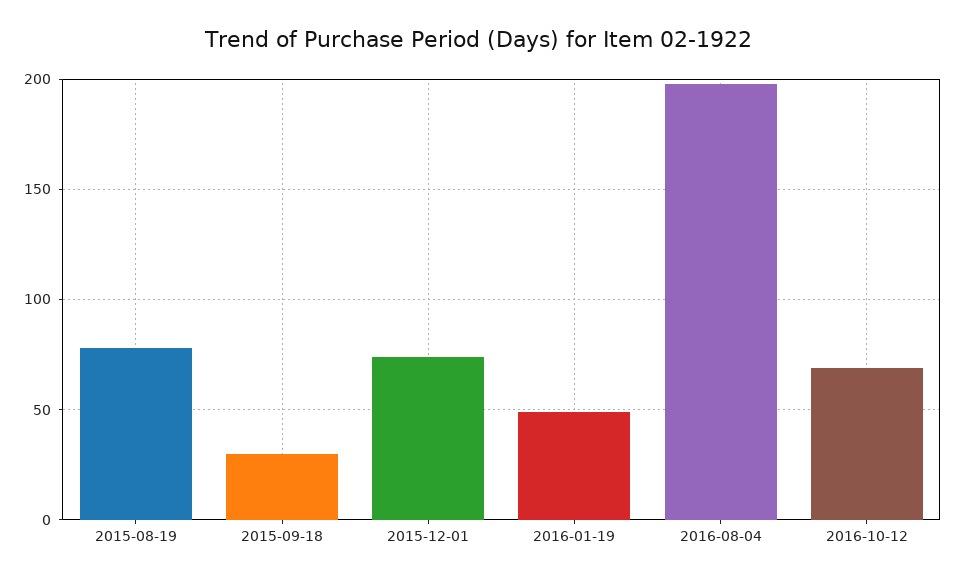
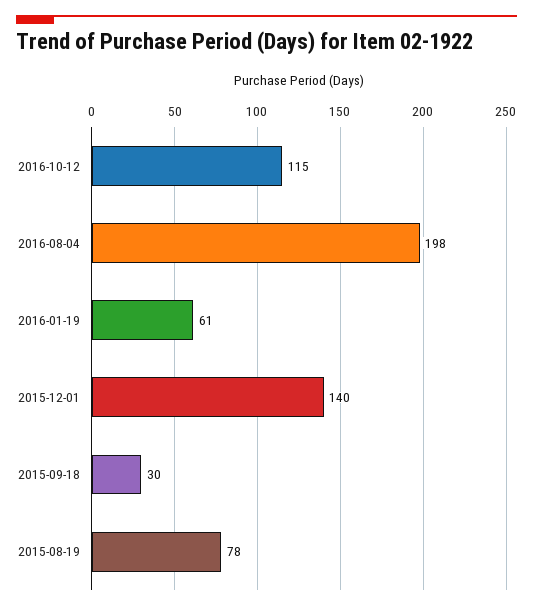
  {
    "2015-08-19": 78,
    "2015-09-18": 30,
-   "2015-12-01": 75,
+   "2015-12-01": 140,
-   "2016-01-19": 50,
+   "2016-01-19": 61,
    "2016-08-04": 198,
-   "2016-10-12": 70
+   "2016-10-12": 115
  }

